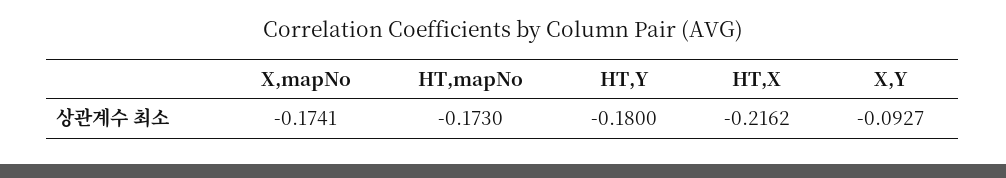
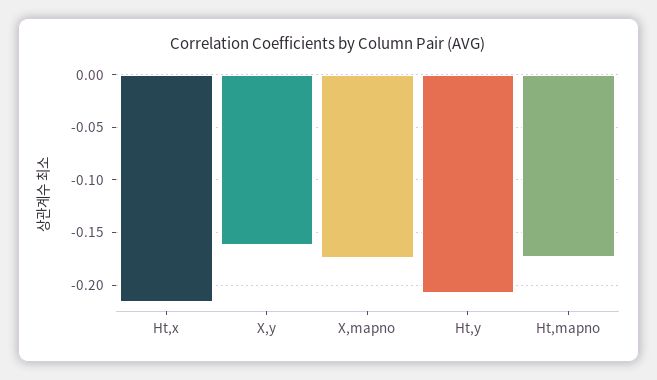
  {
    "X,mapNo": -0.1741,
    "HT,mapNo": -0.173,
-   "HT,Y": -0.18,
+   "HT,Y": -0.21,
    "HT,X": -0.2162,
-   "X,Y": -0.0927
+   "X,Y": -0.16
  }

